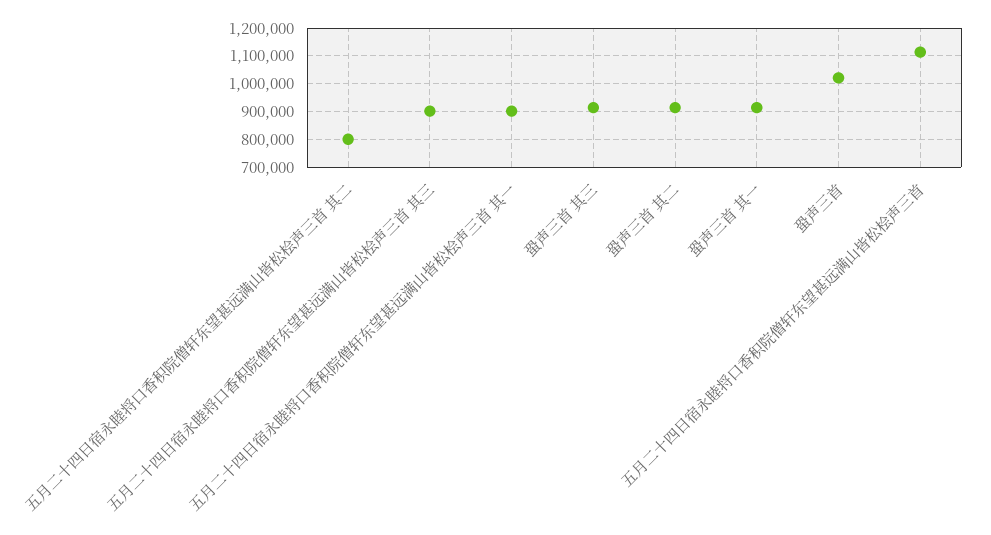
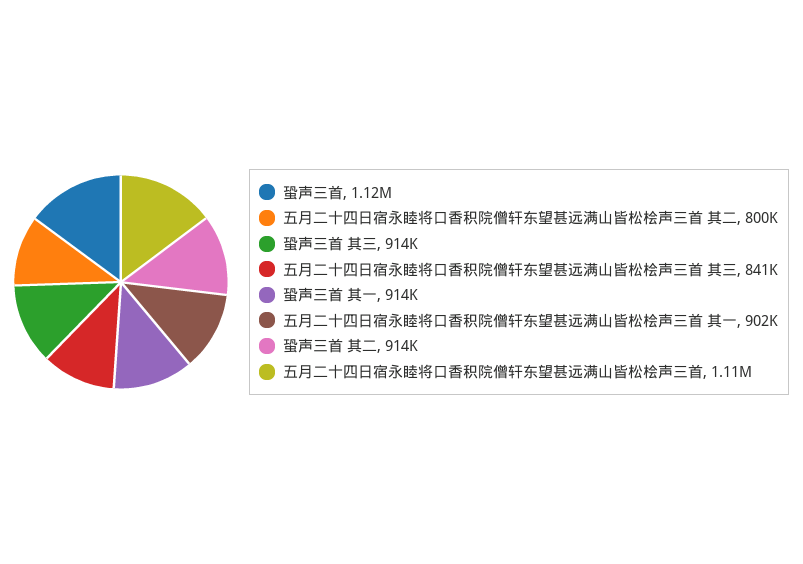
  {
    "五月二十四日宿永睦将口香积院僧轩东望甚远满山皆松桧声三首 其二": 800000,
-   "五月二十四日宿永睦将口香积院僧轩东望甚远满山皆松桧声三首 其三": 900000,
+   "五月二十四日宿永睦将口香积院僧轩东望甚远满山皆松桧声三首 其三": 841000,
    "五月二十四日宿永睦将口香积院僧轩东望甚远满山皆松桧声三首 其一": 902000,
    "蛩声三首 其三": 914000,
    "蛩声三首 其二": 914000,
    "蛩声三首 其一": 914000,
-   "蛩声三首": 1025000,
+   "蛩声三首": 1120000,
    "五月二十四日宿永睦将口香积院僧轩东望甚远满山皆松桧声三首": 1110000
  }

